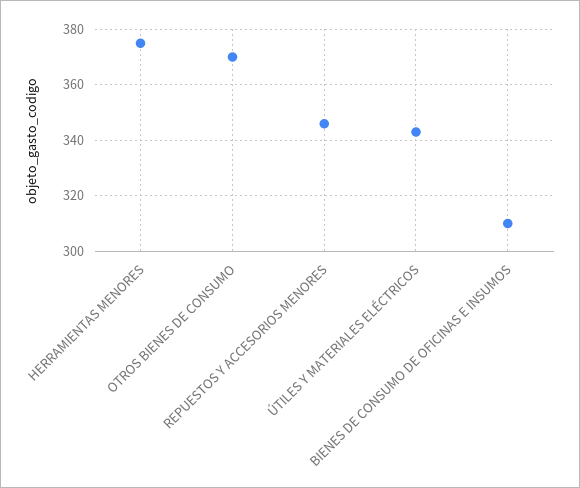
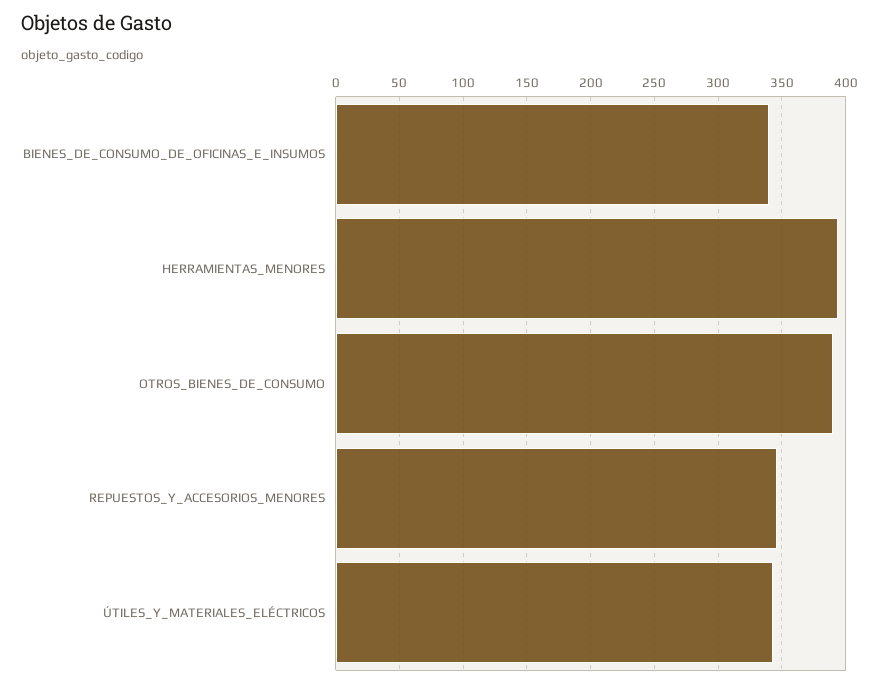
  {
-   "HERRAMIENTAS MENORES": 375,
+   "HERRAMIENTAS MENORES": 395,
-   "OTROS BIENES DE CONSUMO": 370,
+   "OTROS BIENES DE CONSUMO": 390,
    "REPUESTOS Y ACCESORIOS MENORES": 345,
    "ÚTILES Y MATERIALES ELÉCTRICOS": 345,
-   "BIENES DE CONSUMO DE OFICINAS E INSUMOS": 310
+   "BIENES DE CONSUMO DE OFICINAS E INSUMOS": 340
  }

